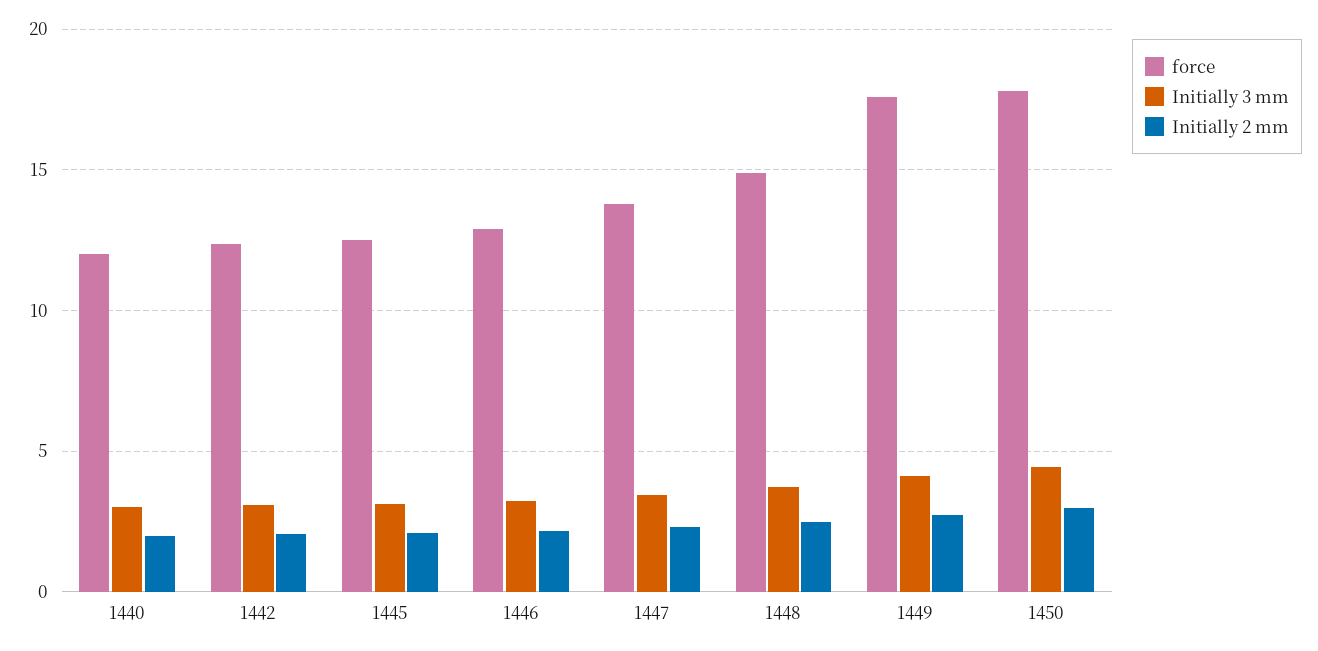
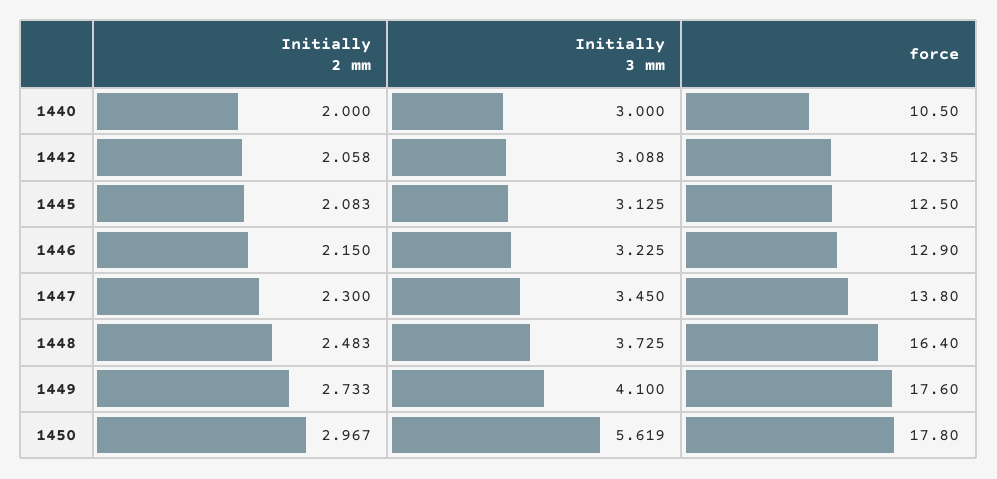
  {
    "force": {
-     "1440": 12,
+     "1440": 10.5,
      "1442": 12.35,
      "1445": 12.5,
      "1446": 12.9,
      "1447": 13.8,
-     "1448": 15,
+     "1448": 16.4,
      "1449": 17.6,
      "1450": 17.8
    },
    "Initially 3 mm": {
      "1440": 3,
      "1442": 3.088,
      "1445": 3.125,
      "1446": 3.225,
      "1447": 3.45,
      "1448": 3.725,
      "1449": 4.1,
-     "1450": 4.5
+     "1450": 5.619
    },
    "Initially 2 mm": {
      "1440": 2,
      "1442": 2.058,
      "1445": 2.083,
      "1446": 2.15,
      "1447": 2.3,
      "1448": 2.483,
      "1449": 2.733,
      "1450": 2.967
    }
  }

